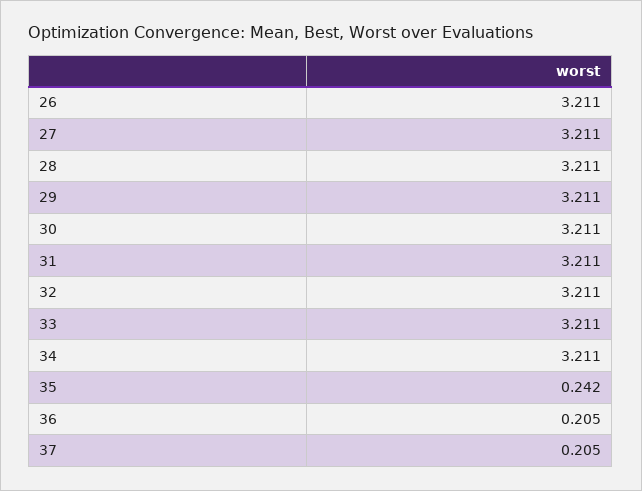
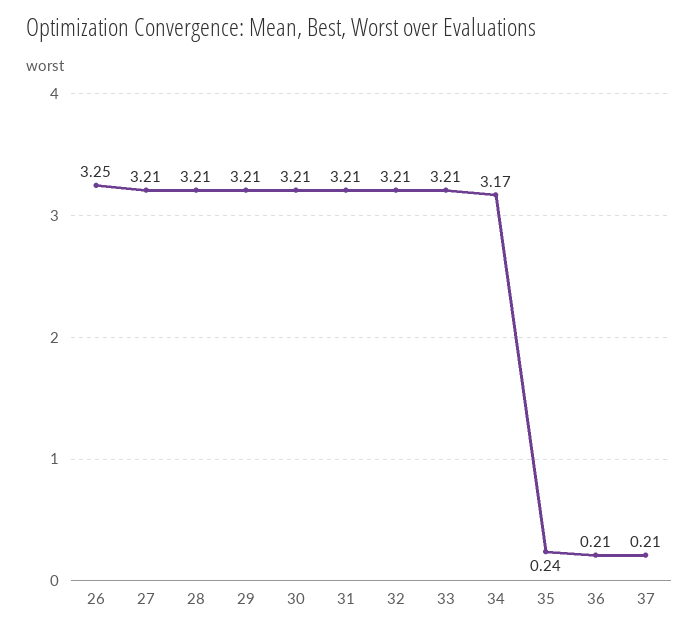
  {
-   "26": 3.211,
+   "26": 3.25,
    "27": 3.211,
    "28": 3.211,
    "29": 3.211,
    "30": 3.211,
    "31": 3.211,
    "32": 3.211,
    "33": 3.211,
-   "34": 3.211,
+   "34": 3.17,
    "35": 0.242,
    "36": 0.205,
    "37": 0.205
  }

